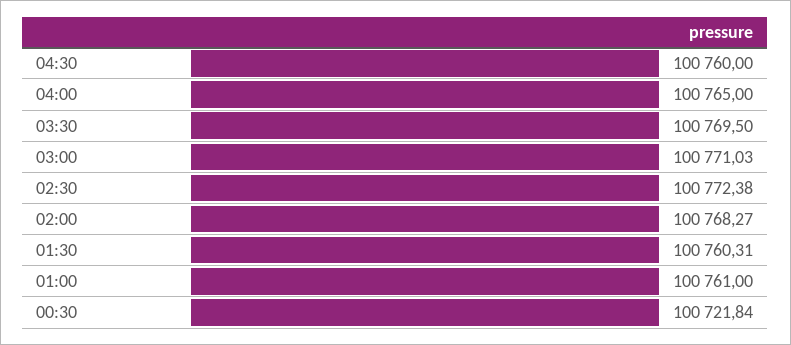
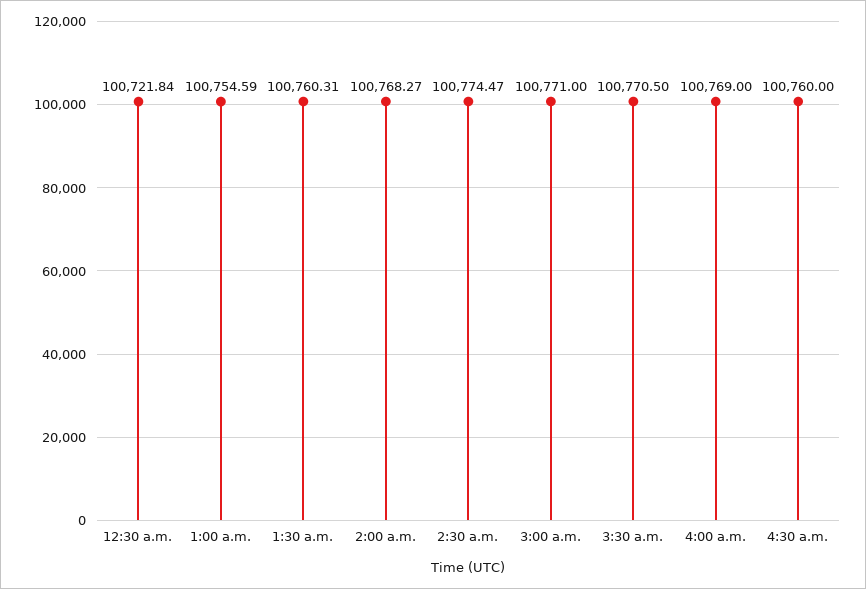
  {
    "04:30": 100760,
-   "04:00": 100765,
+   "04:00": 100769,
-   "03:30": 100769.5,
+   "03:30": 100770.5,
-   "03:00": 100771.03,
+   "03:00": 100771,
-   "02:30": 100772.38,
+   "02:30": 100774.47,
    "02:00": 100768.27,
    "01:30": 100760.31,
-   "01:00": 100761,
+   "01:00": 100754.59,
    "00:30": 100721.84
  }

